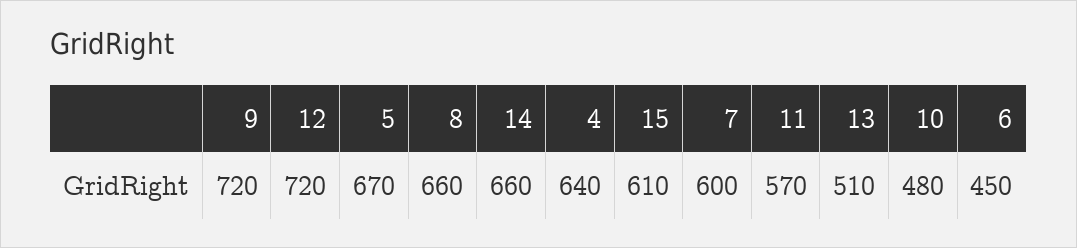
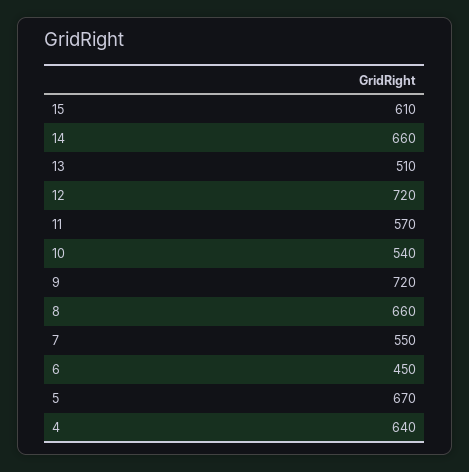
  {
    "9": 720,
    "12": 720,
    "5": 670,
    "8": 660,
    "14": 660,
    "4": 640,
    "15": 610,
-   "7": 600,
+   "7": 550,
    "11": 570,
    "13": 510,
-   "10": 480,
+   "10": 540,
    "6": 450
  }

